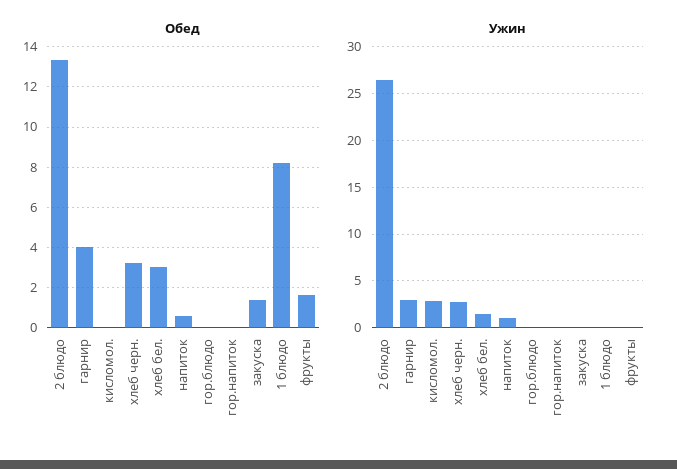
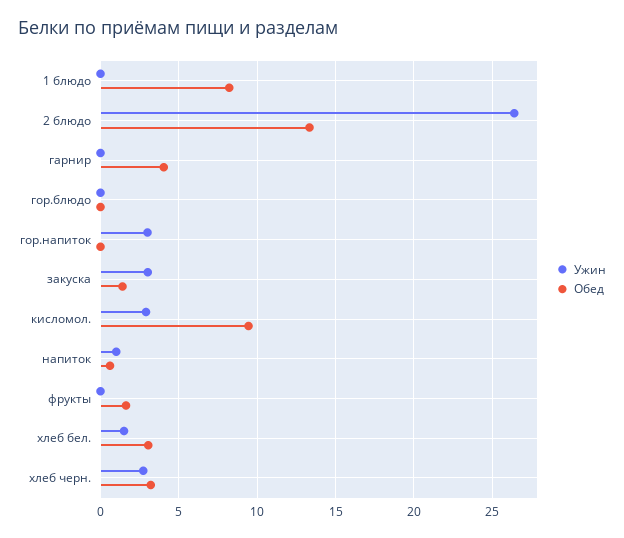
  {
    "Обед": {
      "2 блюдо": 13.5,
      "гарнир": 4,
-     "кисломол.": 0,
+     "кисломол.": 9.5,
      "хлеб черн.": 3,
      "хлеб бел.": 3,
      "напиток": 0.5,
      "гор.блюдо": 0,
      "гор.напиток": 0,
      "закуска": 1.5,
      "1 блюдо": 8,
      "фрукты": 1.5
    },
    "Ужин": {
      "2 блюдо": 26.5,
-     "гарнир": 3,
+     "гарнир": 0,
      "кисломол.": 3,
      "хлеб черн.": 2.5,
      "хлеб бел.": 1.5,
      "напиток": 1,
      "гор.блюдо": 0,
-     "гор.напиток": 0,
+     "гор.напиток": 3,
-     "закуска": 0,
+     "закуска": 3,
      "1 блюдо": 0,
      "фрукты": 0
    }
  }

